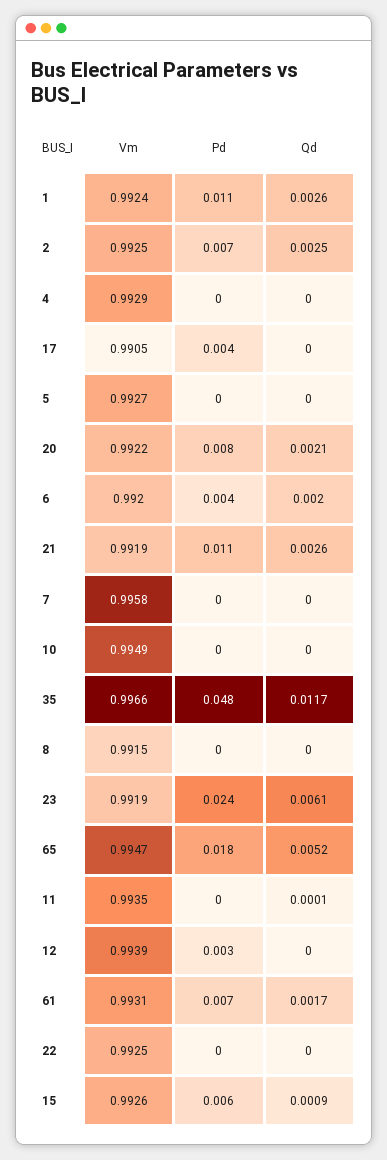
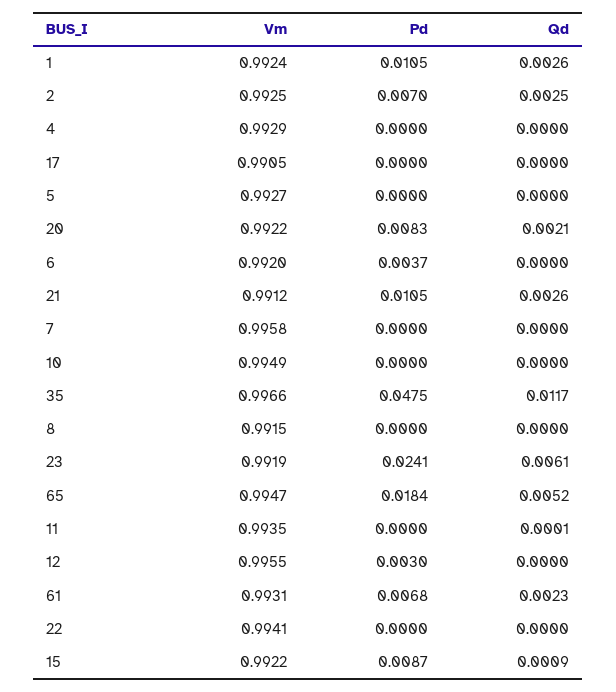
  {
    "Vm": {
      "1": 0.9924,
      "2": 0.9925,
      "4": 0.9929,
      "17": 0.9905,
      "5": 0.9927,
      "20": 0.9922,
      "6": 0.992,
-     "21": 0.9919,
+     "21": 0.9912,
      "7": 0.9958,
      "10": 0.9949,
      "35": 0.9966,
      "8": 0.9915,
      "23": 0.9919,
      "65": 0.9947,
      "11": 0.9935,
-     "12": 0.9939,
+     "12": 0.9955,
      "61": 0.9931,
-     "22": 0.9925,
+     "22": 0.9941,
-     "15": 0.9926
+     "15": 0.9922
    },
    "Pd": {
      "1": 0.0105,
      "2": 0.007,
      "4": 0,
-     "17": 0.004,
+     "17": 0,
      "5": 0,
      "20": 0.0083,
      "6": 0.0037,
      "21": 0.0105,
      "7": 0,
      "10": 0,
      "35": 0.0475,
      "8": 0,
      "23": 0.0241,
      "65": 0.0184,
      "11": 0,
      "12": 0.003,
      "61": 0.0068,
      "22": 0,
-     "15": 0.006
+     "15": 0.0087
    },
    "Qd": {
      "1": 0.0026,
      "2": 0.0025,
      "4": 0,
      "17": 0,
      "5": 0,
      "20": 0.0021,
-     "6": 0.002,
+     "6": 0,
      "21": 0.0026,
      "7": 0,
      "10": 0,
      "35": 0.0117,
      "8": 0,
      "23": 0.0061,
      "65": 0.0052,
      "11": 0.0001,
      "12": 0,
-     "61": 0.0017,
+     "61": 0.0023,
      "22": 0,
      "15": 0.0009
    }
  }

